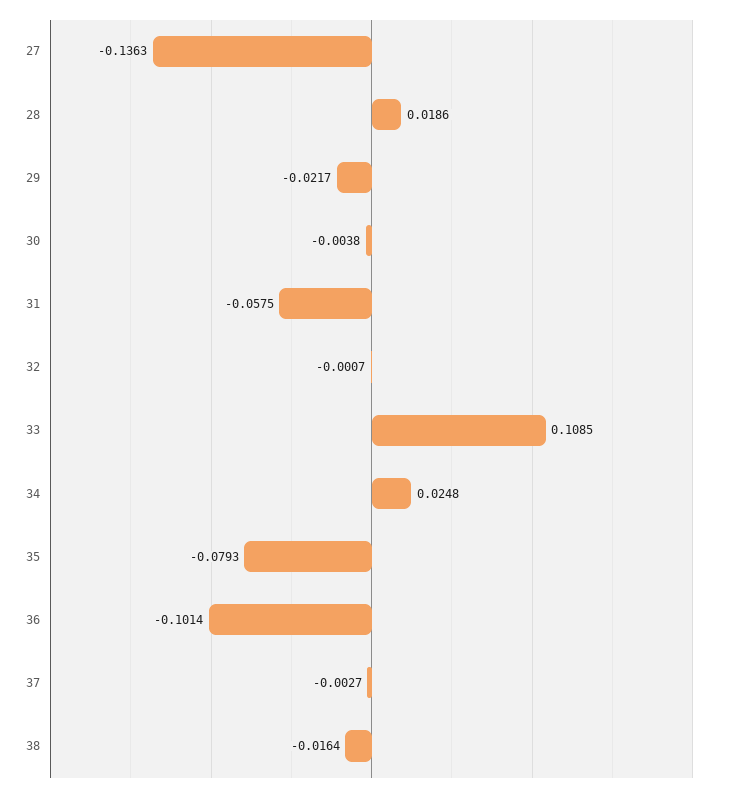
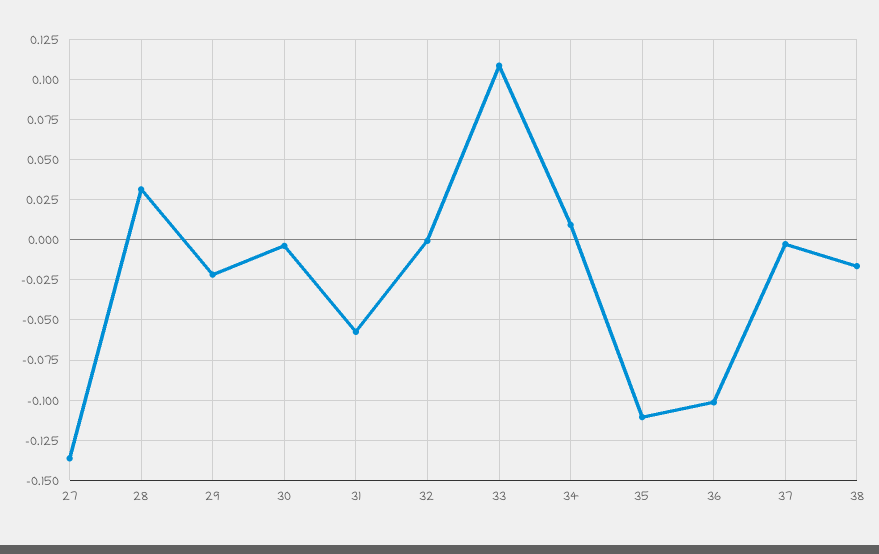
  {
    "27": -0.1363,
-   "28": 0.0186,
+   "28": 0.03,
    "29": -0.0217,
    "30": -0.0038,
    "31": -0.0575,
    "32": -0.0007,
    "33": 0.1085,
-   "34": 0.0248,
+   "34": 0.01,
-   "35": -0.0793,
+   "35": -0.11,
    "36": -0.1014,
    "37": -0.0027,
    "38": -0.0164
  }

